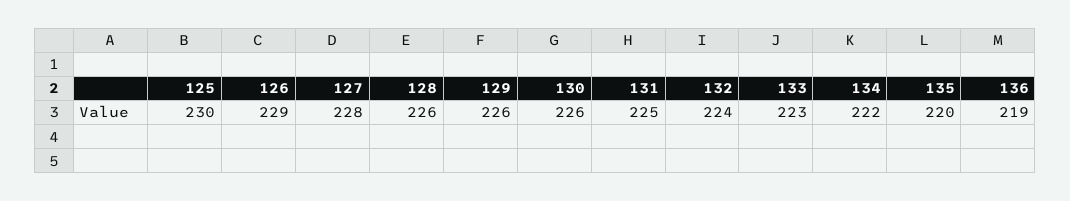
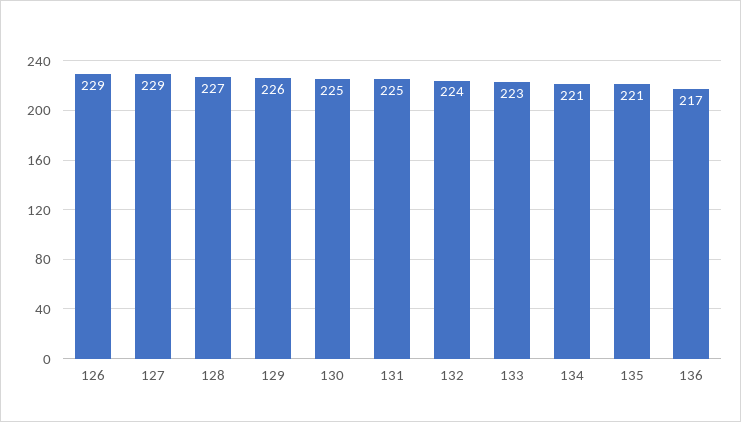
  {
-   "125": 230,
    "126": 229,
-   "127": 228,
+   "127": 229,
-   "128": 226,
+   "128": 227,
    "129": 226,
-   "130": 226,
+   "130": 225,
    "131": 225,
    "132": 224,
    "133": 223,
-   "134": 222,
+   "134": 221,
-   "135": 220,
+   "135": 221,
-   "136": 219
+   "136": 217
  }

